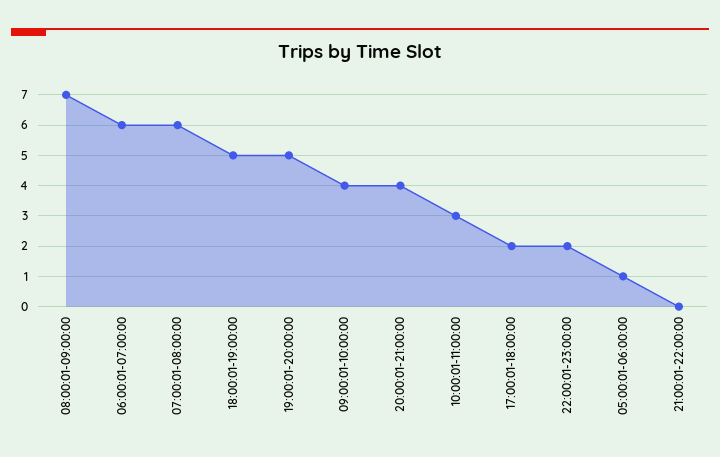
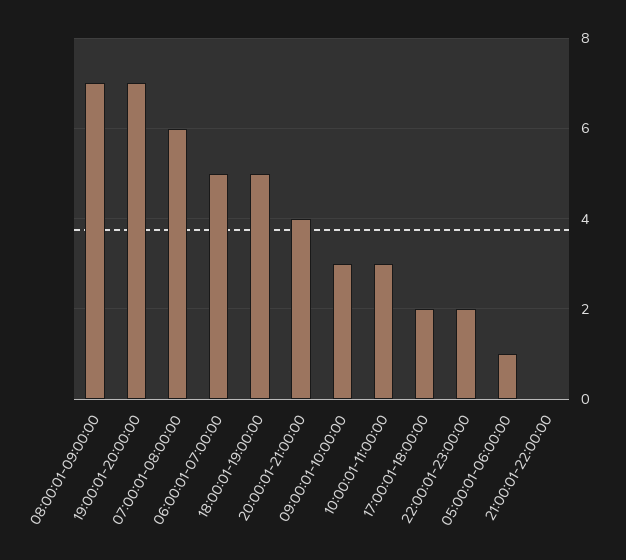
  {
    "08:00:01-09:00:00": 7,
-   "06:00:01-07:00:00": 6,
+   "06:00:01-07:00:00": 5,
    "07:00:01-08:00:00": 6,
    "18:00:01-19:00:00": 5,
-   "19:00:01-20:00:00": 5,
+   "19:00:01-20:00:00": 7,
-   "09:00:01-10:00:00": 4,
+   "09:00:01-10:00:00": 3,
    "20:00:01-21:00:00": 4,
    "10:00:01-11:00:00": 3,
    "17:00:01-18:00:00": 2,
    "22:00:01-23:00:00": 2,
    "05:00:01-06:00:00": 1,
    "21:00:01-22:00:00": 0
  }

